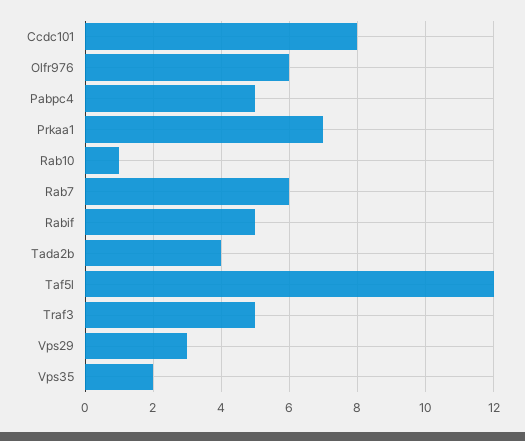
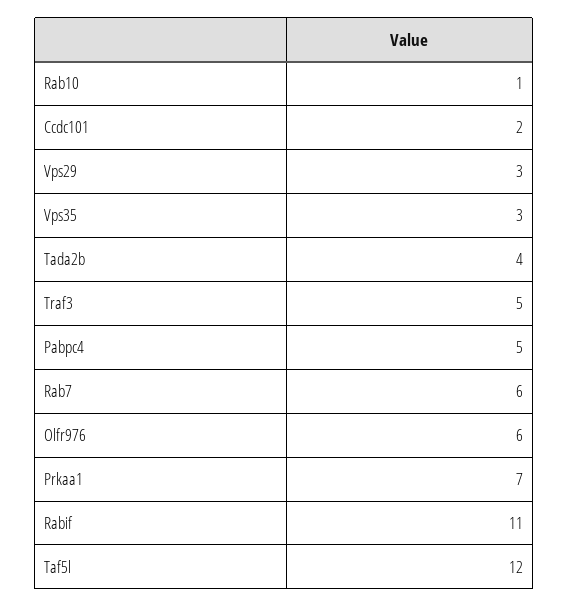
  {
-   "Ccdc101": 8,
+   "Ccdc101": 2,
    "Olfr976": 6,
    "Pabpc4": 5,
    "Prkaa1": 7,
    "Rab10": 1,
    "Rab7": 6,
-   "Rabif": 5,
+   "Rabif": 11,
    "Tada2b": 4,
    "Taf5l": 12,
    "Traf3": 5,
    "Vps29": 3,
-   "Vps35": 2
+   "Vps35": 3
  }

